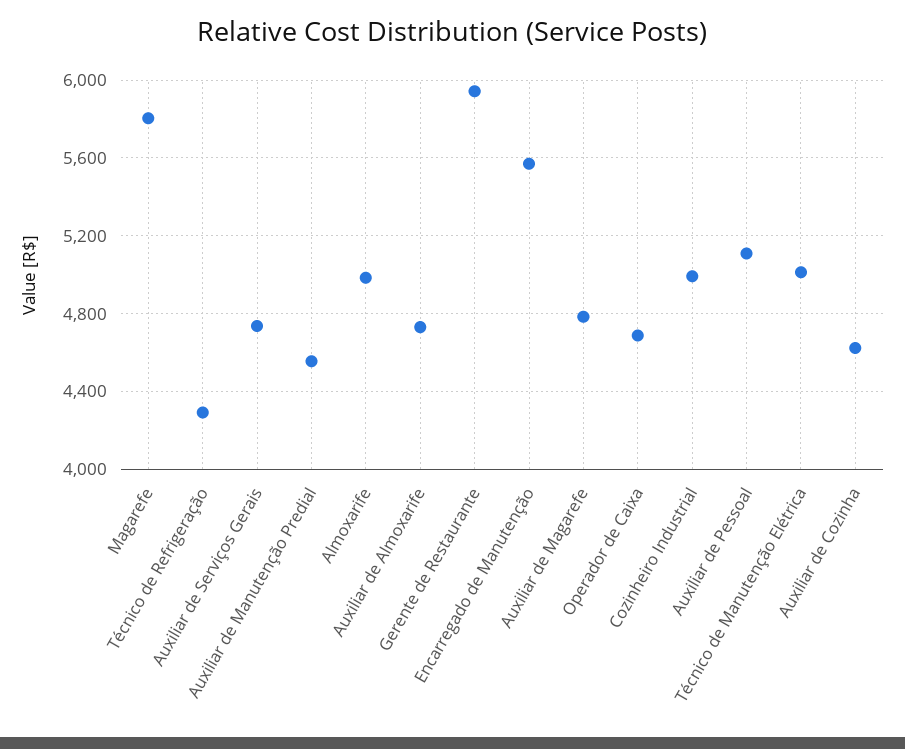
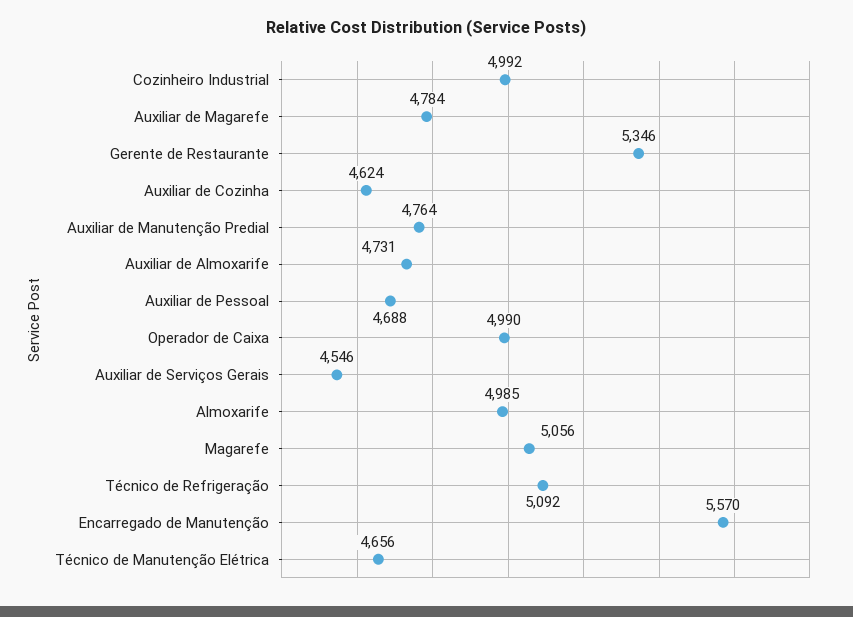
  {
-   "Magarefe": 5800,
+   "Magarefe": 5056,
-   "Técnico de Refrigeração": 4300,
+   "Técnico de Refrigeração": 5092,
-   "Auxiliar de Serviços Gerais": 4750,
+   "Auxiliar de Serviços Gerais": 4546,
-   "Auxiliar de Manutenção Predial": 4550,
+   "Auxiliar de Manutenção Predial": 4764,
    "Almoxarife": 4985,
    "Auxiliar de Almoxarife": 4731,
-   "Gerente de Restaurante": 5950,
+   "Gerente de Restaurante": 5346,
    "Encarregado de Manutenção": 5570,
    "Auxiliar de Magarefe": 4784,
-   "Operador de Caixa": 4700,
+   "Operador de Caixa": 4990,
    "Cozinheiro Industrial": 4992,
-   "Auxiliar de Pessoal": 5100,
+   "Auxiliar de Pessoal": 4688,
-   "Técnico de Manutenção Elétrica": 5000,
+   "Técnico de Manutenção Elétrica": 4656,
    "Auxiliar de Cozinha": 4624
  }

